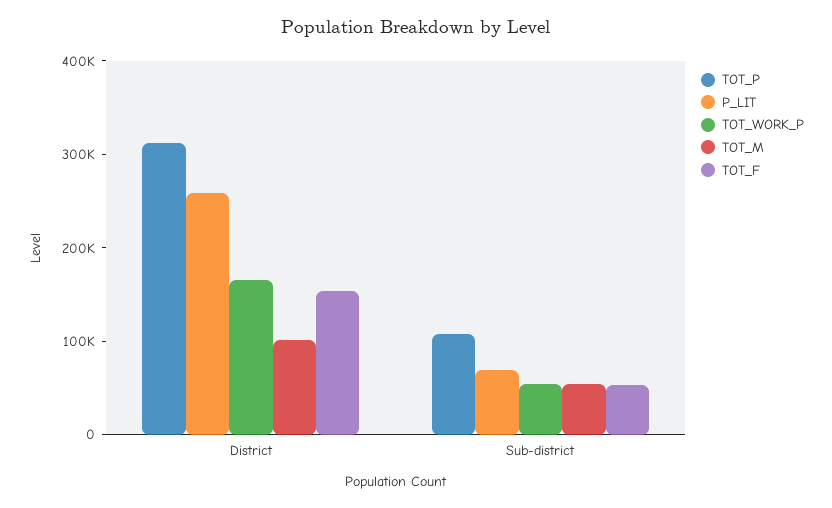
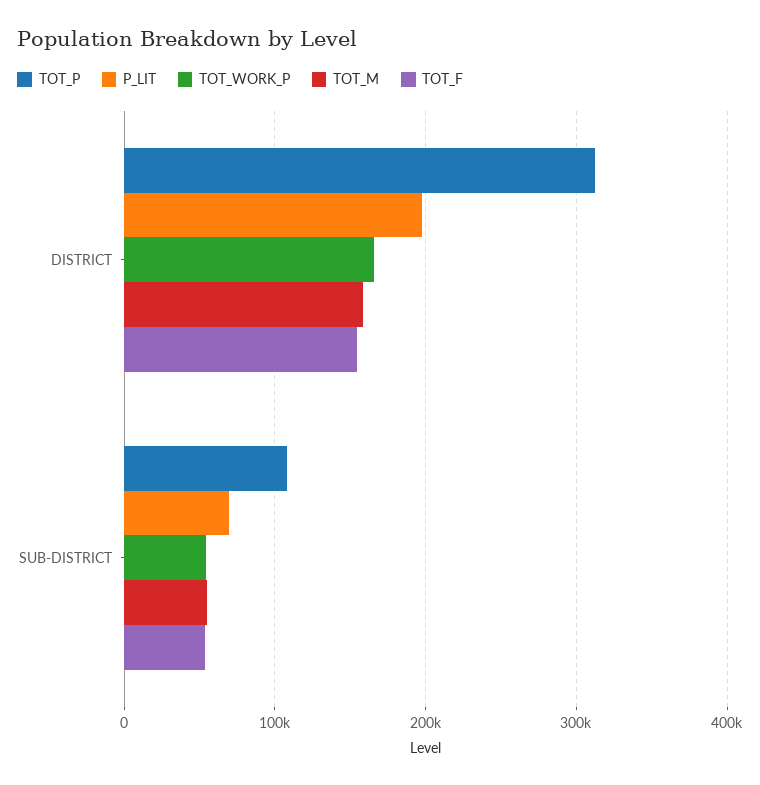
  {
    "TOT_P": {
      "District": 310000,
      "Sub-district": 110000
    },
    "P_LIT": {
-     "District": 260000,
+     "District": 200000,
      "Sub-district": 70000
    },
    "TOT_WORK_P": {
      "District": 170000,
      "Sub-district": 50000
    },
    "TOT_M": {
-     "District": 100000,
+     "District": 160000,
      "Sub-district": 50000
    },
    "TOT_F": {
      "District": 150000,
      "Sub-district": 50000
    }
  }

